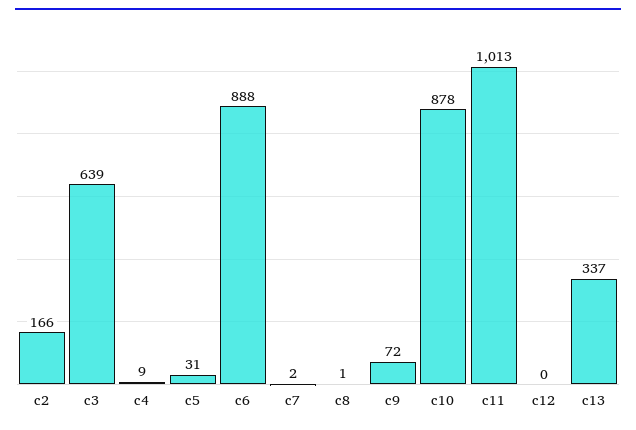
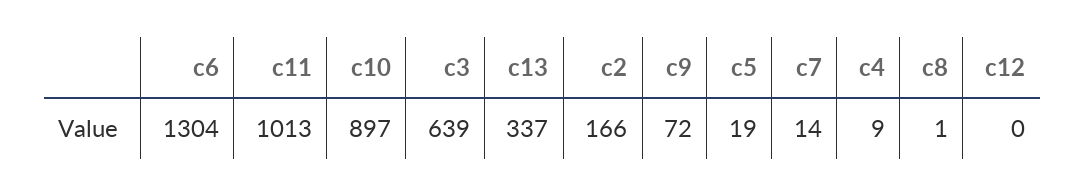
  {
    "c2": 166,
    "c3": 639,
    "c4": 9,
-   "c5": 31,
+   "c5": 19,
-   "c6": 888,
+   "c6": 1304,
-   "c7": 2,
+   "c7": 14,
    "c8": 1,
    "c9": 72,
-   "c10": 878,
+   "c10": 897,
    "c11": 1013,
    "c12": 0,
    "c13": 337
  }

